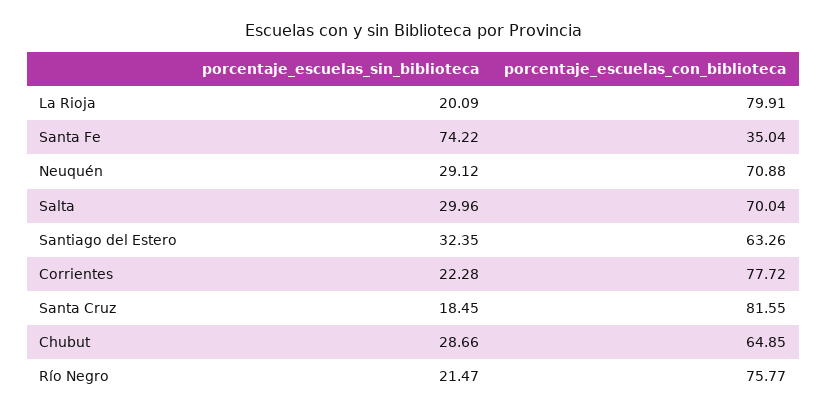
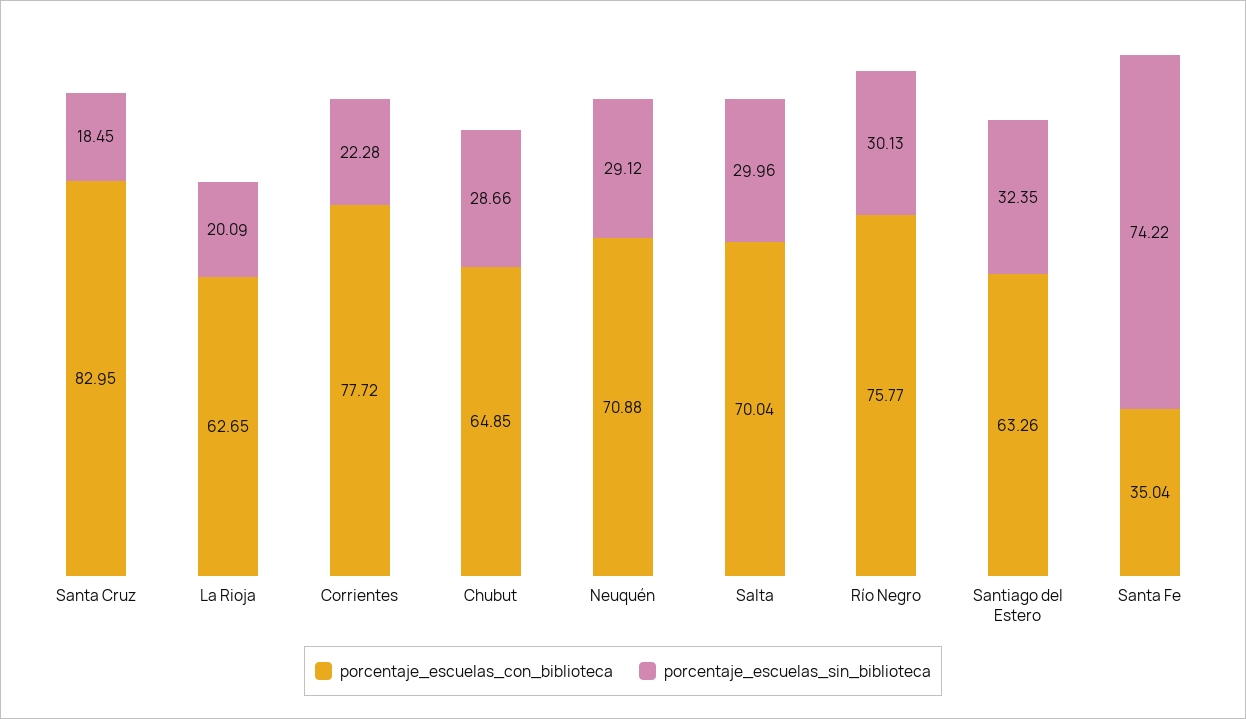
  {
    "porcentaje_escuelas_sin_biblioteca": {
      "La Rioja": 20.09,
      "Santa Fe": 74.22,
      "Neuquén": 29.12,
      "Salta": 29.96,
      "Santiago del Estero": 32.35,
      "Corrientes": 22.28,
      "Santa Cruz": 18.45,
      "Chubut": 28.66,
-     "Río Negro": 21.47
+     "Río Negro": 30.13
    },
    "porcentaje_escuelas_con_biblioteca": {
-     "La Rioja": 79.91,
+     "La Rioja": 62.65,
      "Santa Fe": 35.04,
      "Neuquén": 70.88,
      "Salta": 70.04,
      "Santiago del Estero": 63.26,
      "Corrientes": 77.72,
-     "Santa Cruz": 81.55,
+     "Santa Cruz": 82.95,
      "Chubut": 64.85,
      "Río Negro": 75.77
    }
  }

